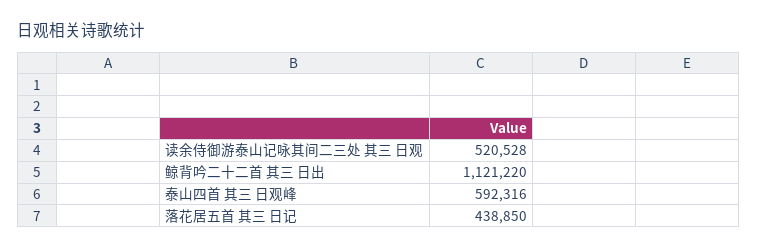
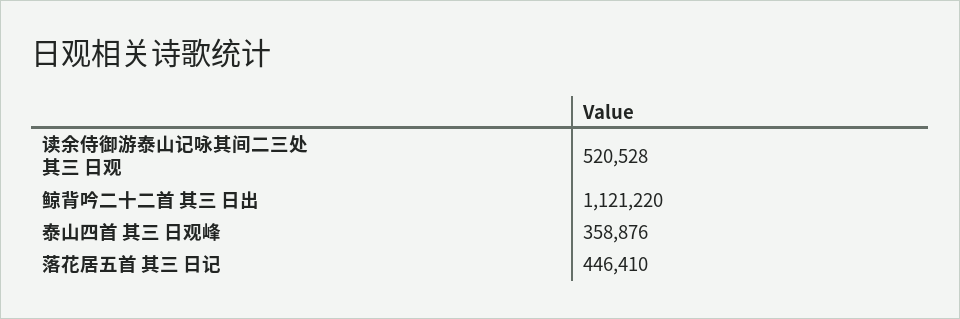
  {
    "读余侍御游泰山记咏其间二三处 其三 日观": 520528,
    "鲸背吟二十二首 其三 日出": 1121220,
-   "泰山四首 其三 日观峰": 592316,
+   "泰山四首 其三 日观峰": 358876,
-   "落花居五首 其三 日记": 438850
+   "落花居五首 其三 日记": 446410
  }

